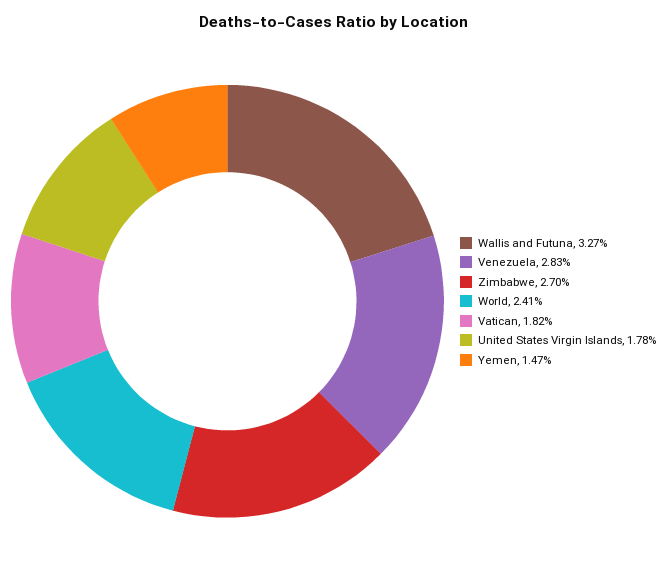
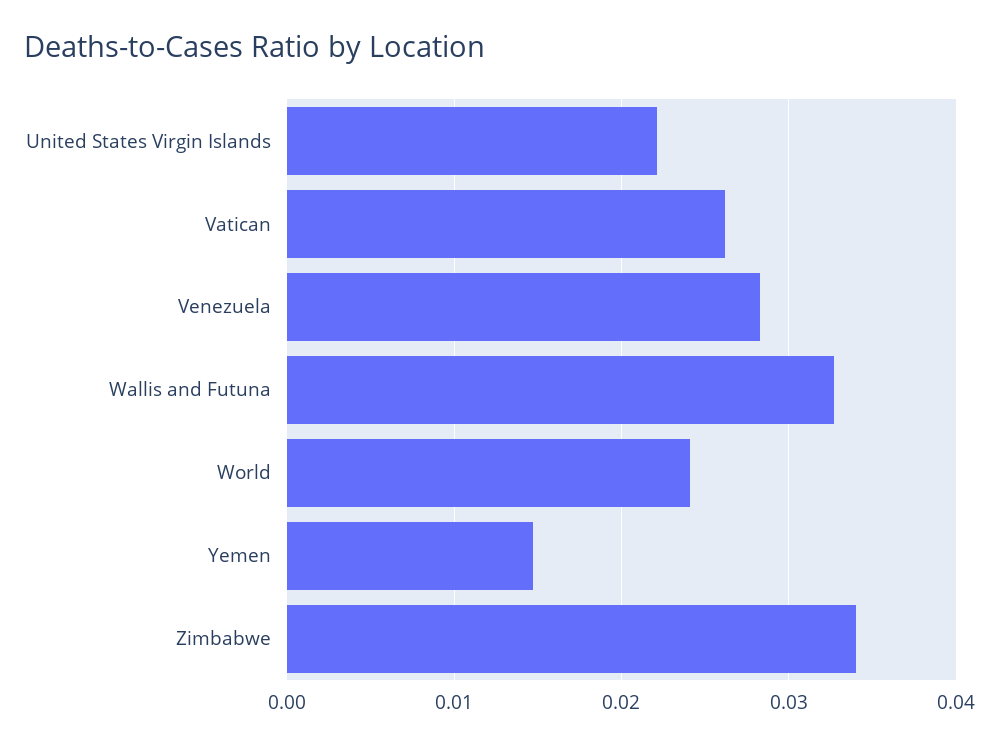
  {
    "Wallis and Futuna": 0.0327,
    "Venezuela": 0.0283,
-   "Zimbabwe": 0.027,
+   "Zimbabwe": 0.034,
    "World": 0.0241,
-   "Vatican": 0.0182,
+   "Vatican": 0.026,
-   "United States Virgin Islands": 0.0178,
+   "United States Virgin Islands": 0.022,
    "Yemen": 0.0147
  }

